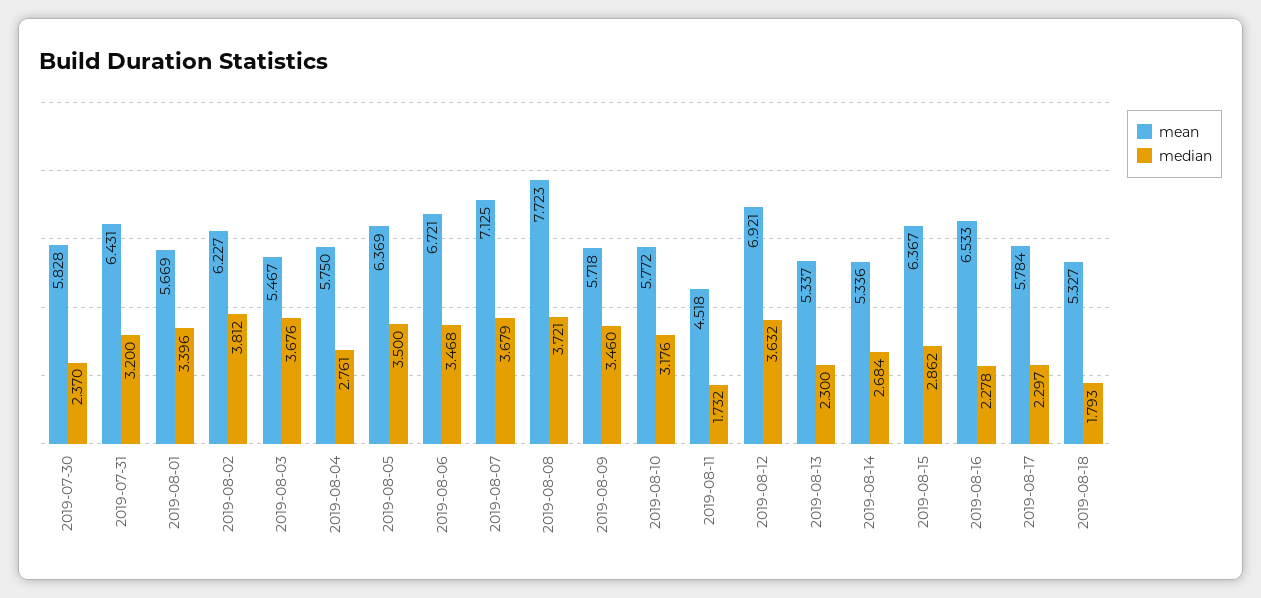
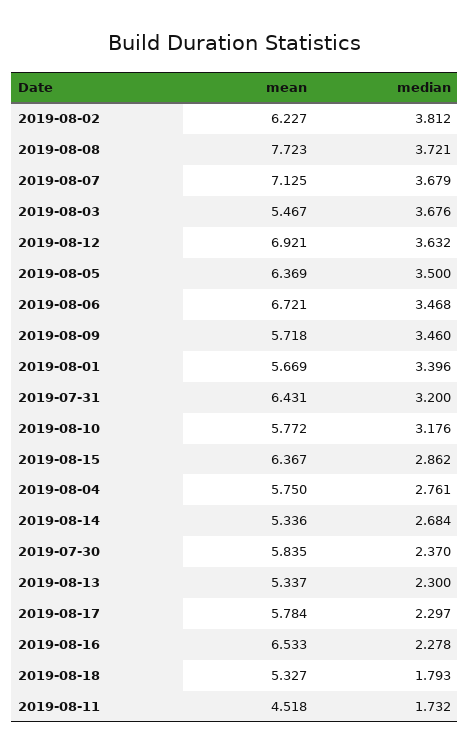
  {
    "mean": {
-     "2019-07-30": 5.828,
+     "2019-07-30": 5.835,
      "2019-07-31": 6.431,
      "2019-08-01": 5.669,
      "2019-08-02": 6.227,
      "2019-08-03": 5.467,
      "2019-08-04": 5.75,
      "2019-08-05": 6.369,
      "2019-08-06": 6.721,
      "2019-08-07": 7.125,
      "2019-08-08": 7.723,
      "2019-08-09": 5.718,
      "2019-08-10": 5.772,
      "2019-08-11": 4.518,
      "2019-08-12": 6.921,
      "2019-08-13": 5.337,
      "2019-08-14": 5.336,
      "2019-08-15": 6.367,
      "2019-08-16": 6.533,
      "2019-08-17": 5.784,
      "2019-08-18": 5.327
    },
    "median": {
      "2019-07-30": 2.37,
      "2019-07-31": 3.2,
      "2019-08-01": 3.396,
      "2019-08-02": 3.812,
      "2019-08-03": 3.676,
      "2019-08-04": 2.761,
      "2019-08-05": 3.5,
      "2019-08-06": 3.468,
      "2019-08-07": 3.679,
      "2019-08-08": 3.721,
      "2019-08-09": 3.46,
      "2019-08-10": 3.176,
      "2019-08-11": 1.732,
      "2019-08-12": 3.632,
      "2019-08-13": 2.3,
      "2019-08-14": 2.684,
      "2019-08-15": 2.862,
      "2019-08-16": 2.278,
      "2019-08-17": 2.297,
      "2019-08-18": 1.793
    }
  }

